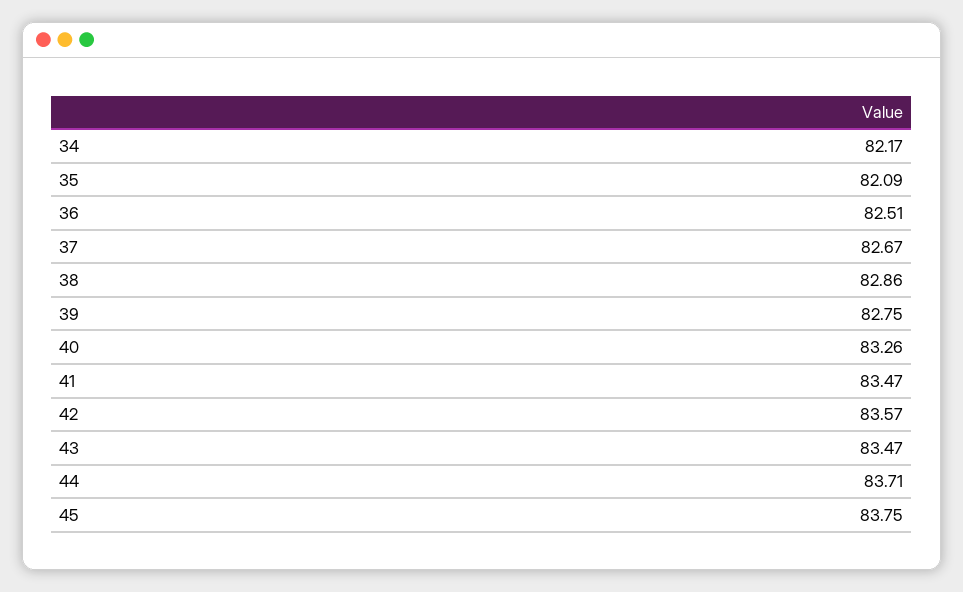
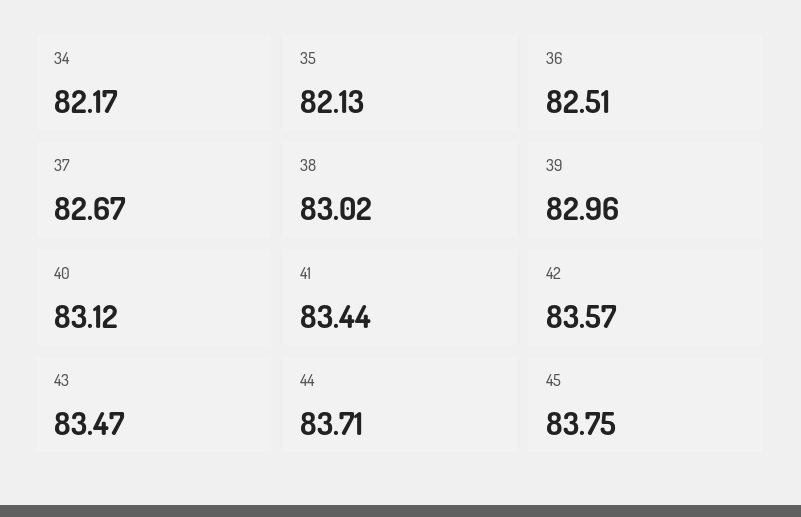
  {
    "34": 82.17,
-   "35": 82.09,
+   "35": 82.13,
    "36": 82.51,
    "37": 82.67,
-   "38": 82.86,
+   "38": 83.02,
-   "39": 82.75,
+   "39": 82.96,
-   "40": 83.26,
+   "40": 83.12,
-   "41": 83.47,
+   "41": 83.44,
    "42": 83.57,
    "43": 83.47,
    "44": 83.71,
    "45": 83.75
  }

